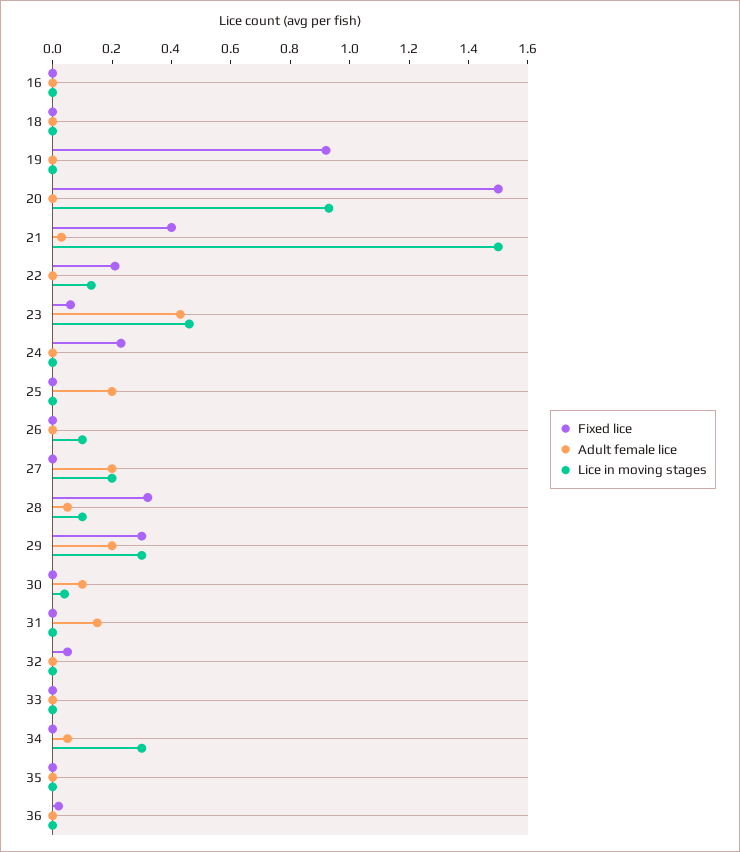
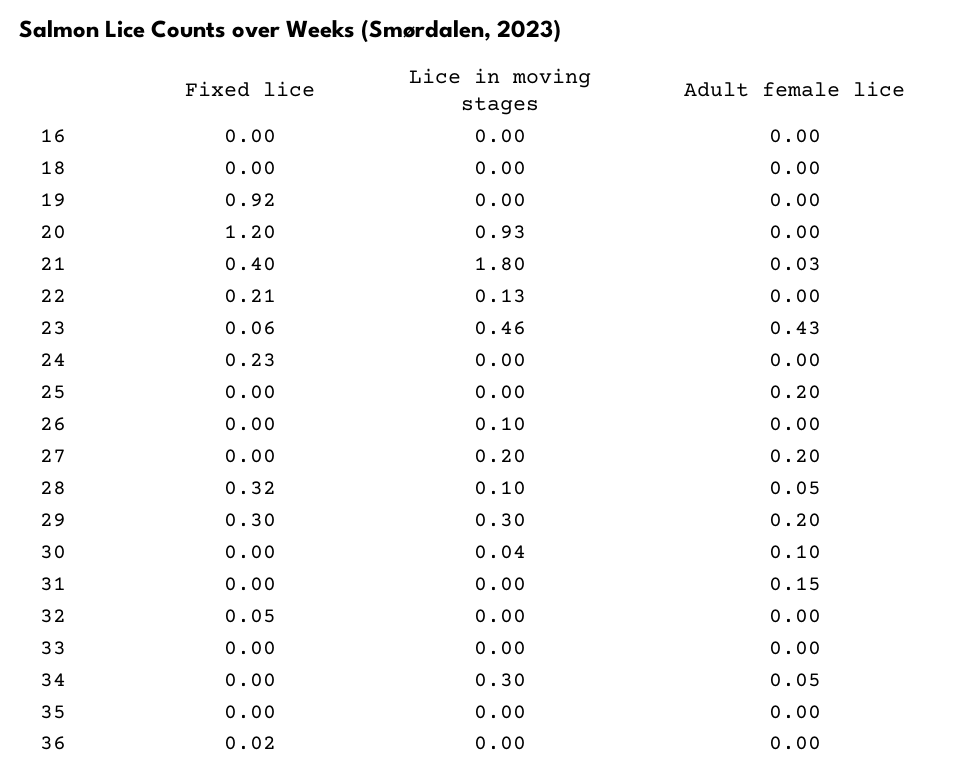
  {
    "Fixed lice": {
      "16": 0,
      "18": 0,
      "19": 0.92,
-     "20": 1.5,
+     "20": 1.2,
      "21": 0.4,
      "22": 0.21,
      "23": 0.06,
      "24": 0.23,
      "25": 0,
      "26": 0,
      "27": 0,
      "28": 0.32,
      "29": 0.3,
      "30": 0,
      "31": 0,
      "32": 0.05,
      "33": 0,
      "34": 0,
      "35": 0,
      "36": 0.02
    },
    "Adult female lice": {
      "16": 0,
      "18": 0,
      "19": 0,
      "20": 0,
      "21": 0.03,
      "22": 0,
      "23": 0.43,
      "24": 0,
      "25": 0.2,
      "26": 0,
      "27": 0.2,
      "28": 0.05,
      "29": 0.2,
      "30": 0.1,
      "31": 0.15,
      "32": 0,
      "33": 0,
      "34": 0.05,
      "35": 0,
      "36": 0
    },
    "Lice in moving stages": {
      "16": 0,
      "18": 0,
      "19": 0,
      "20": 0.93,
-     "21": 1.5,
+     "21": 1.8,
      "22": 0.13,
      "23": 0.46,
      "24": 0,
      "25": 0,
      "26": 0.1,
      "27": 0.2,
      "28": 0.1,
      "29": 0.3,
      "30": 0.04,
      "31": 0,
      "32": 0,
      "33": 0,
      "34": 0.3,
      "35": 0,
      "36": 0
    }
  }

